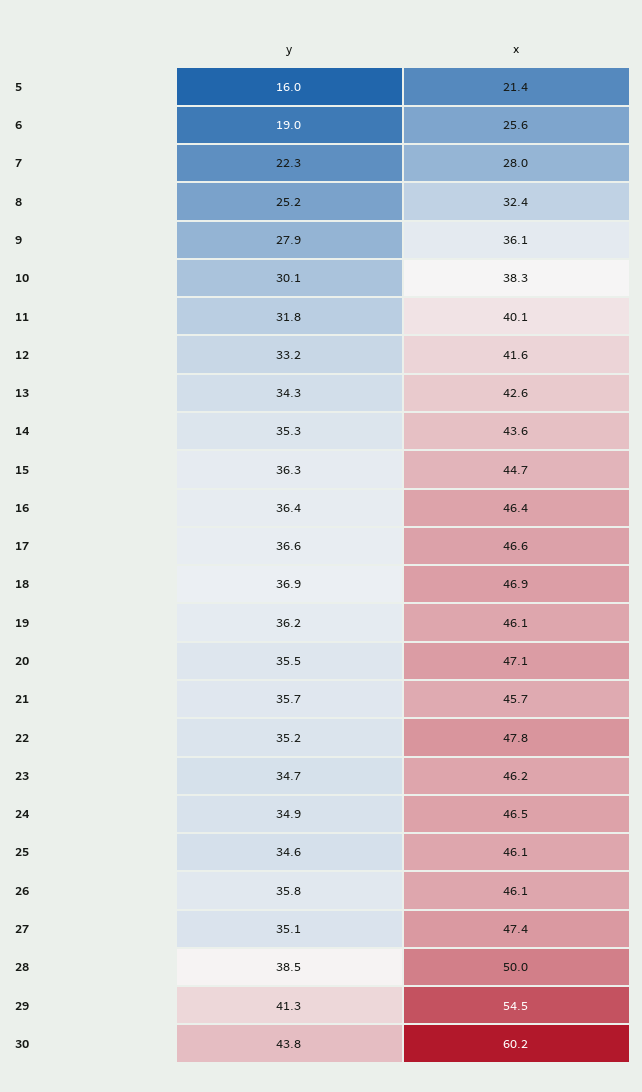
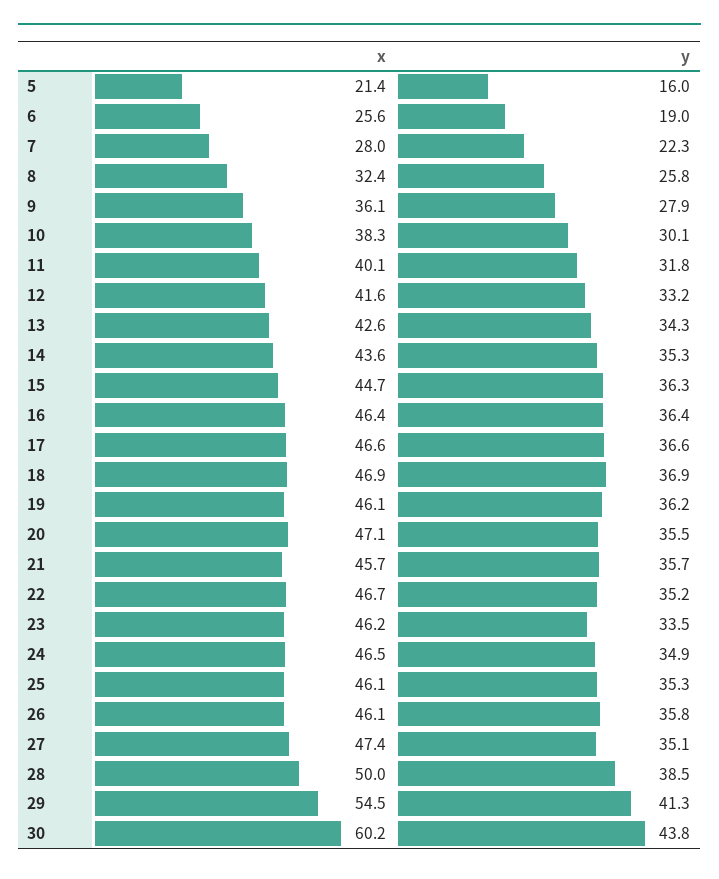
  {
    "y": {
      "5": 16,
      "6": 19,
      "7": 22.3,
-     "8": 25.2,
+     "8": 25.8,
      "9": 27.9,
      "10": 30.1,
      "11": 31.8,
      "12": 33.2,
      "13": 34.3,
      "14": 35.3,
      "15": 36.3,
      "16": 36.4,
      "17": 36.6,
      "18": 36.9,
      "19": 36.2,
      "20": 35.5,
      "21": 35.7,
      "22": 35.2,
-     "23": 34.7,
+     "23": 33.5,
      "24": 34.9,
-     "25": 34.6,
+     "25": 35.3,
      "26": 35.8,
      "27": 35.1,
      "28": 38.5,
      "29": 41.3,
      "30": 43.8
    },
    "x": {
      "5": 21.4,
      "6": 25.6,
      "7": 28,
      "8": 32.4,
      "9": 36.1,
      "10": 38.3,
      "11": 40.1,
      "12": 41.6,
      "13": 42.6,
      "14": 43.6,
      "15": 44.7,
      "16": 46.4,
      "17": 46.6,
      "18": 46.9,
      "19": 46.1,
      "20": 47.1,
      "21": 45.7,
-     "22": 47.8,
+     "22": 46.7,
      "23": 46.2,
      "24": 46.5,
      "25": 46.1,
      "26": 46.1,
      "27": 47.4,
      "28": 50,
      "29": 54.5,
      "30": 60.2
    }
  }

